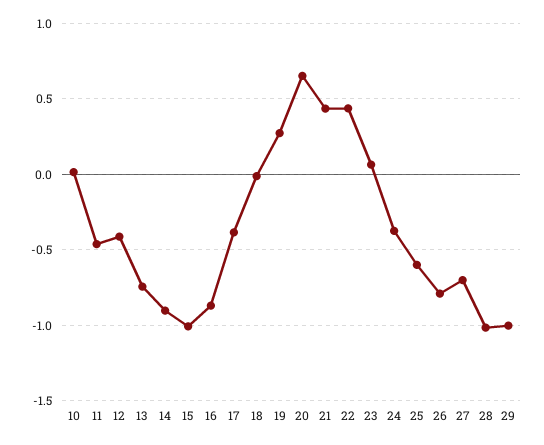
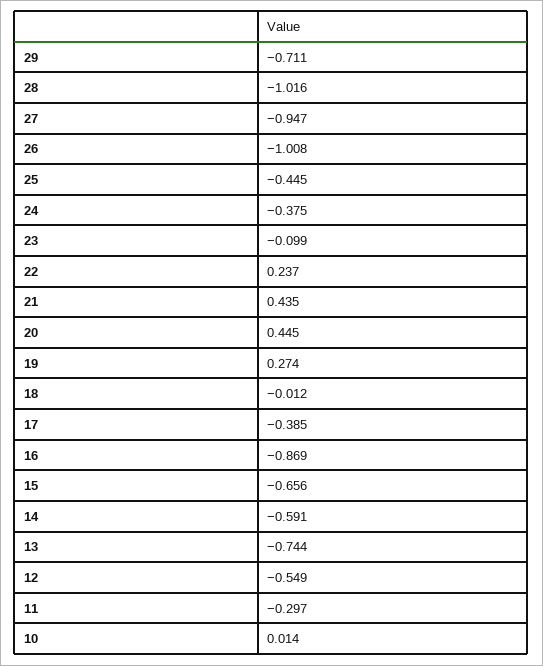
  {
    "10": 0.014,
-   "11": -0.45,
+   "11": -0.297,
-   "12": -0.4,
+   "12": -0.549,
    "13": -0.744,
-   "14": -0.9,
+   "14": -0.591,
-   "15": -1,
+   "15": -0.656,
    "16": -0.869,
    "17": -0.385,
    "18": -0.012,
    "19": 0.274,
-   "20": 0.65,
+   "20": 0.445,
    "21": 0.435,
-   "22": 0.45,
+   "22": 0.237,
-   "23": 0.05,
+   "23": -0.099,
    "24": -0.375,
-   "25": -0.6,
+   "25": -0.445,
-   "26": -0.8,
+   "26": -1.008,
-   "27": -0.7,
+   "27": -0.947,
    "28": -1.016,
-   "29": -1
+   "29": -0.711
  }

